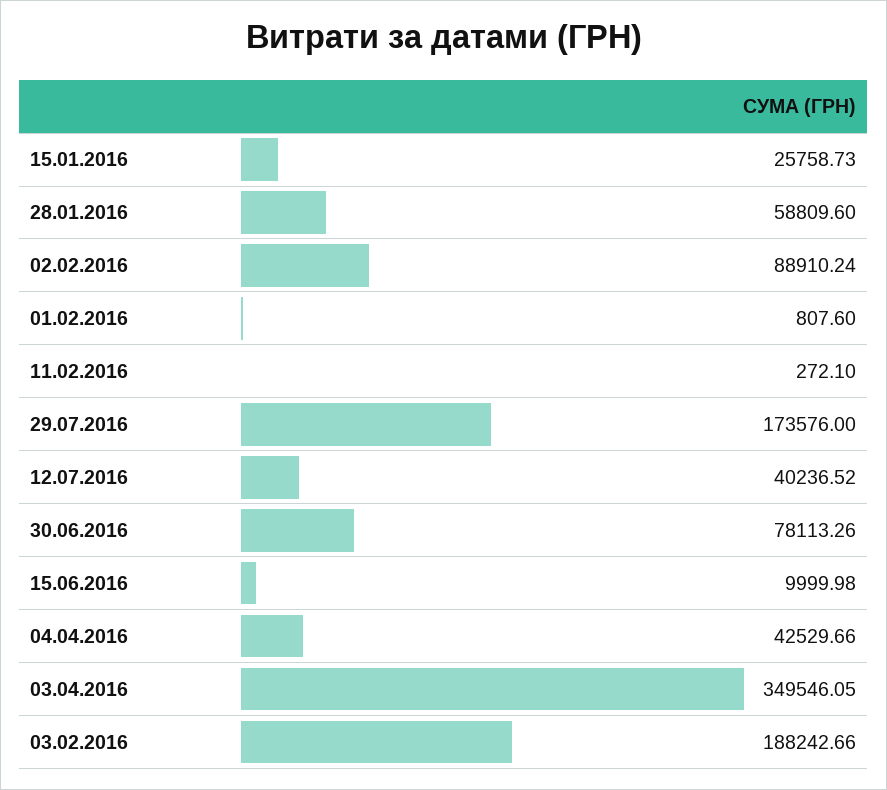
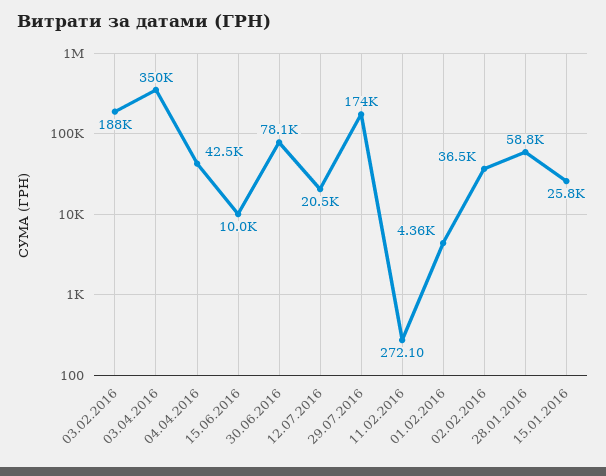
  {
    "15.01.2016": 25758.73,
    "28.01.2016": 58809.6,
-   "02.02.2016": 88910.24,
+   "02.02.2016": 36500,
-   "01.02.2016": 807.6,
+   "01.02.2016": 4360,
    "11.02.2016": 272.1,
    "29.07.2016": 173576,
-   "12.07.2016": 40236.52,
+   "12.07.2016": 20500,
    "30.06.2016": 78113.26,
    "15.06.2016": 9999.98,
    "04.04.2016": 42529.66,
    "03.04.2016": 349546.05,
    "03.02.2016": 188242.66
  }

